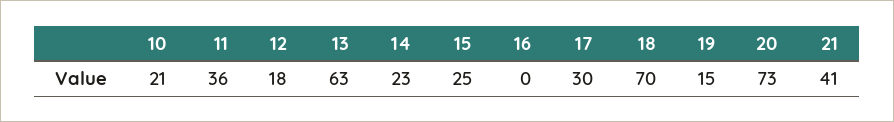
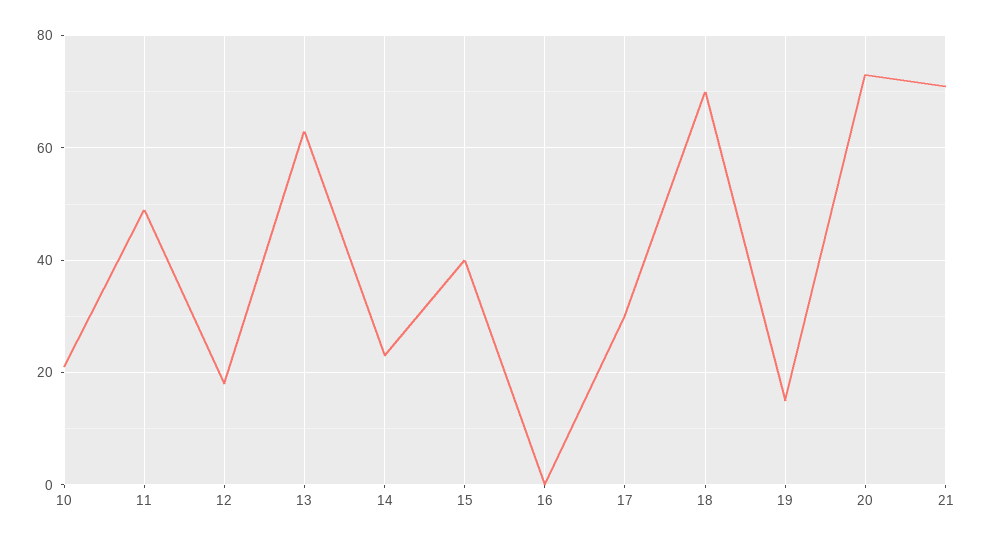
  {
    "10": 21,
-   "11": 36,
+   "11": 50,
    "12": 18,
    "13": 63,
    "14": 23,
-   "15": 25,
+   "15": 40,
    "16": 0,
    "17": 30,
    "18": 70,
    "19": 15,
    "20": 73,
-   "21": 41
+   "21": 70
  }

